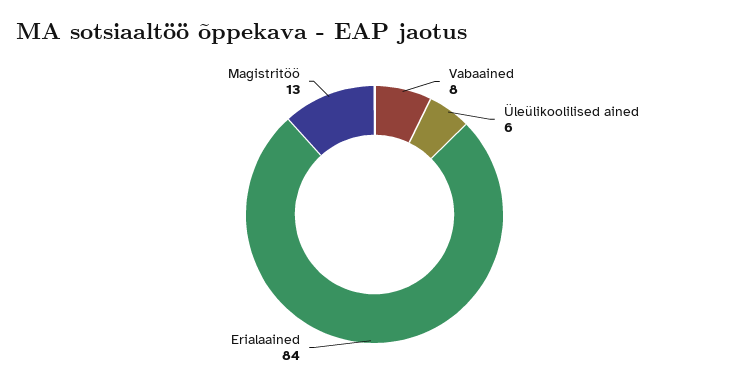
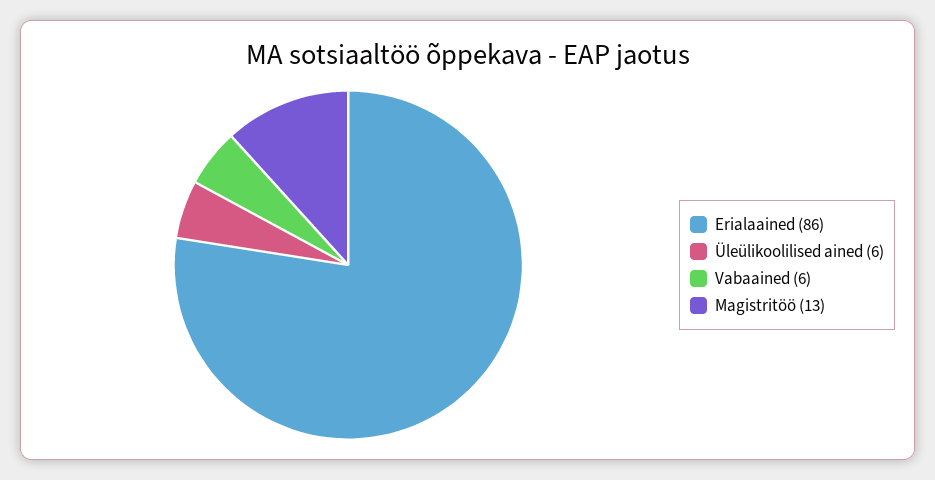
  {
-   "Vabaained": 8,
+   "Vabaained": 6,
    "Üleülikoolilised ained": 6,
-   "Erialaained": 84,
+   "Erialaained": 86,
    "Magistritöö": 13
  }

